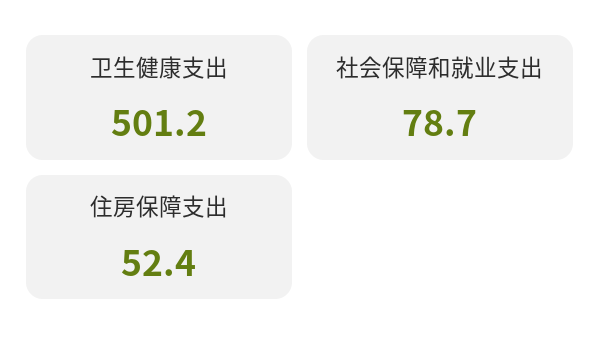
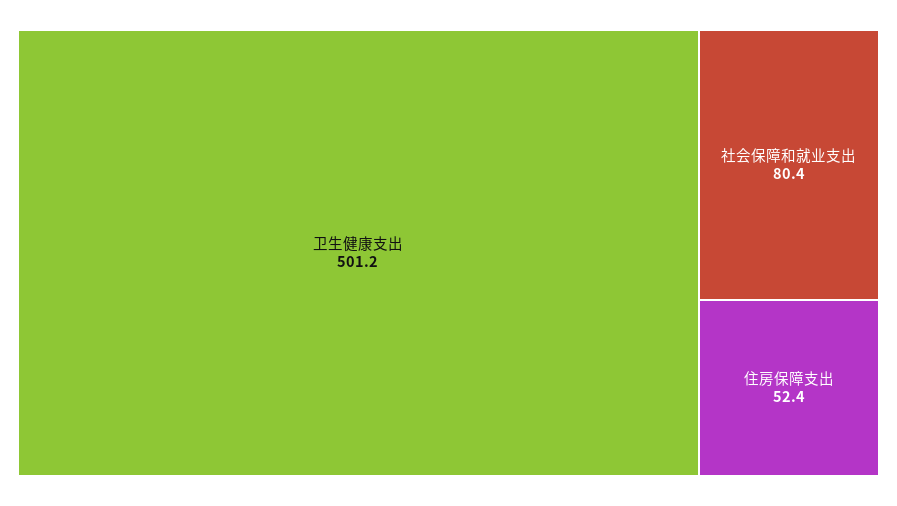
  {
    "卫生健康支出": 501.2,
-   "社会保障和就业支出": 78.7,
+   "社会保障和就业支出": 80.4,
    "住房保障支出": 52.4
  }

